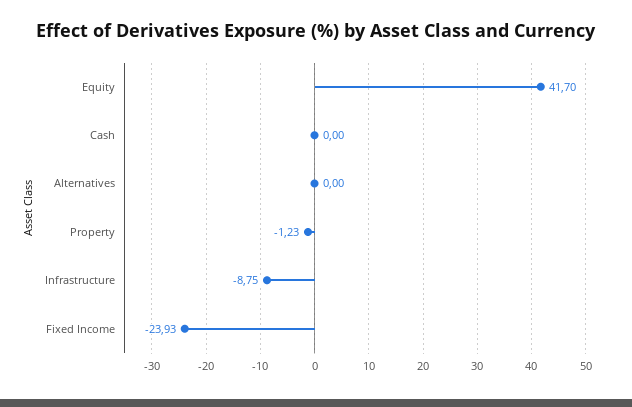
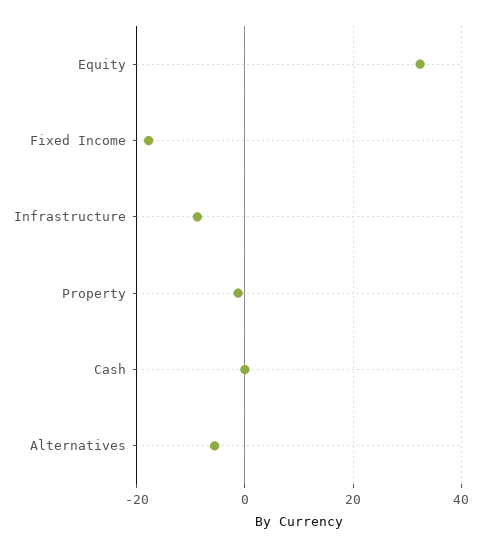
  {
-   "Equity": 41.7,
+   "Equity": 32,
    "Cash": 0,
-   "Alternatives": 0,
+   "Alternatives": -6,
    "Property": -1.23,
    "Infrastructure": -8.75,
-   "Fixed Income": -23.93
+   "Fixed Income": -18
  }

